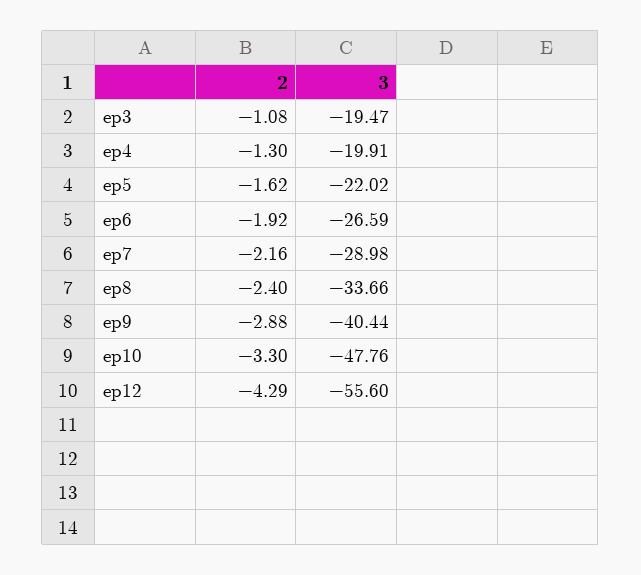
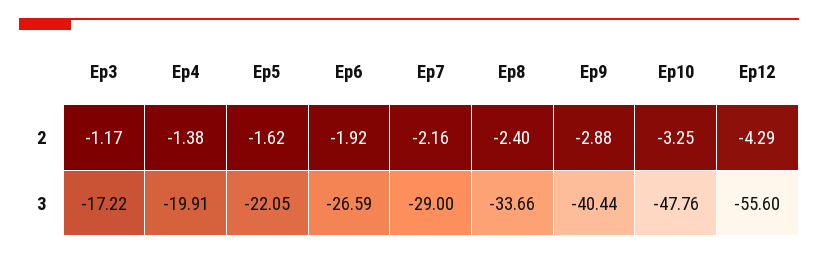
  {
    "2": {
-     "ep3": -1.08,
+     "ep3": -1.17,
-     "ep4": -1.3,
+     "ep4": -1.38,
      "ep5": -1.62,
      "ep6": -1.92,
      "ep7": -2.16,
      "ep8": -2.4,
      "ep9": -2.88,
-     "ep10": -3.3,
+     "ep10": -3.25,
      "ep12": -4.29
    },
    "3": {
-     "ep3": -19.47,
+     "ep3": -17.22,
      "ep4": -19.91,
-     "ep5": -22.02,
+     "ep5": -22.05,
      "ep6": -26.59,
-     "ep7": -28.98,
+     "ep7": -29,
      "ep8": -33.66,
      "ep9": -40.44,
      "ep10": -47.76,
      "ep12": -55.6
    }
  }

